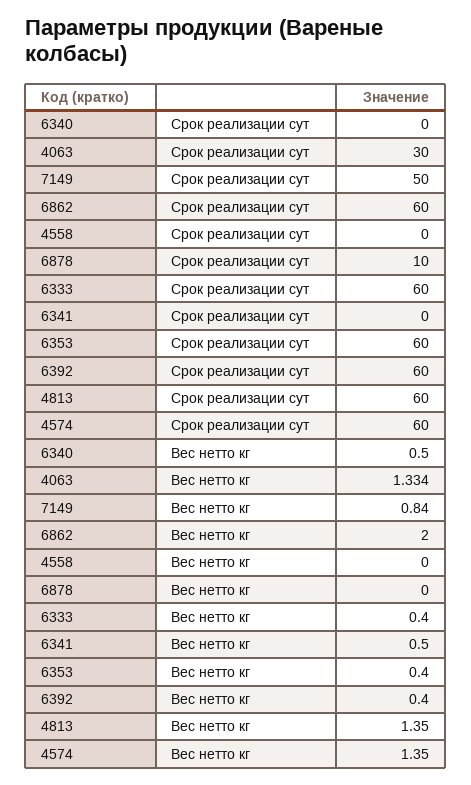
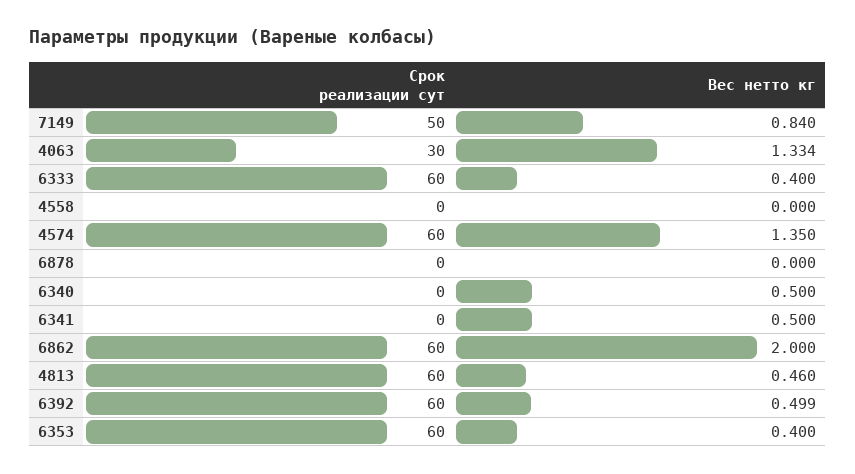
  {
    "6340": {
      "Срок реализации сут": 0,
      "Вес нетто кг": 0.5
    },
    "4063": {
      "Срок реализации сут": 30,
      "Вес нетто кг": 1.334
    },
    "7149": {
      "Срок реализации сут": 50,
      "Вес нетто кг": 0.84
    },
    "6862": {
      "Срок реализации сут": 60,
      "Вес нетто кг": 2
    },
    "4558": {
      "Срок реализации сут": 0,
      "Вес нетто кг": 0
    },
    "6878": {
-     "Срок реализации сут": 10,
+     "Срок реализации сут": 0,
      "Вес нетто кг": 0
    },
    "6333": {
      "Срок реализации сут": 60,
      "Вес нетто кг": 0.4
    },
    "6341": {
      "Срок реализации сут": 0,
      "Вес нетто кг": 0.5
    },
    "6353": {
      "Срок реализации сут": 60,
      "Вес нетто кг": 0.4
    },
    "6392": {
      "Срок реализации сут": 60,
-     "Вес нетто кг": 0.4
+     "Вес нетто кг": 0.499
    },
    "4813": {
      "Срок реализации сут": 60,
-     "Вес нетто кг": 1.35
+     "Вес нетто кг": 0.46
    },
    "4574": {
      "Срок реализации сут": 60,
      "Вес нетто кг": 1.35
    }
  }

